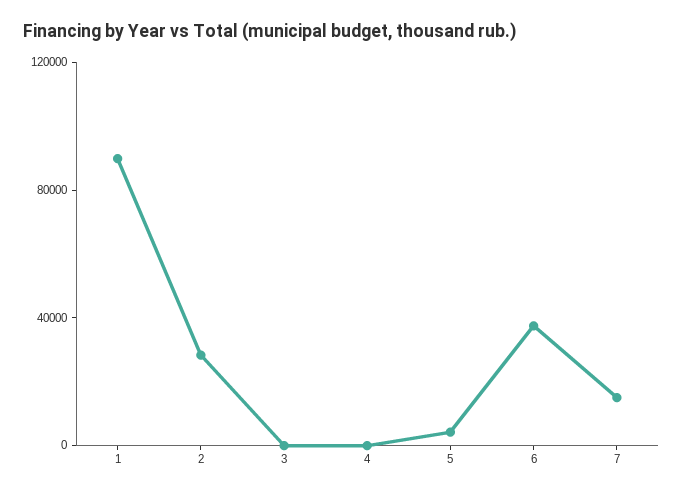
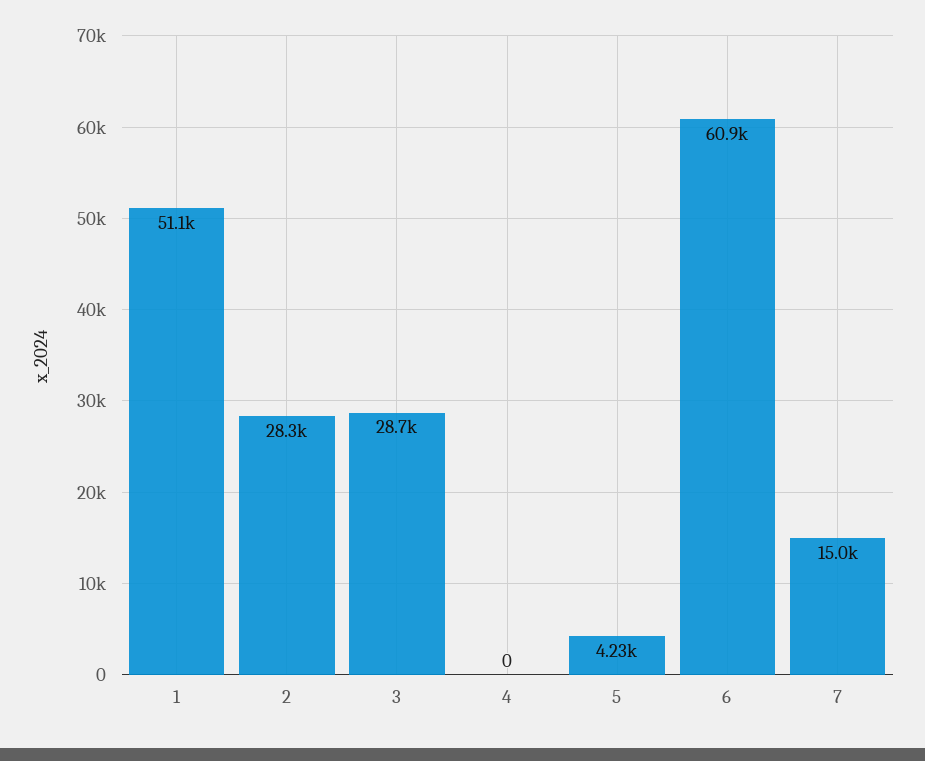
  {
-   "1": 90000,
+   "1": 51100,
    "2": 28300,
-   "3": 0,
+   "3": 28700,
    "4": 0,
    "5": 4230,
-   "6": 40000,
+   "6": 60900,
    "7": 15000
  }

